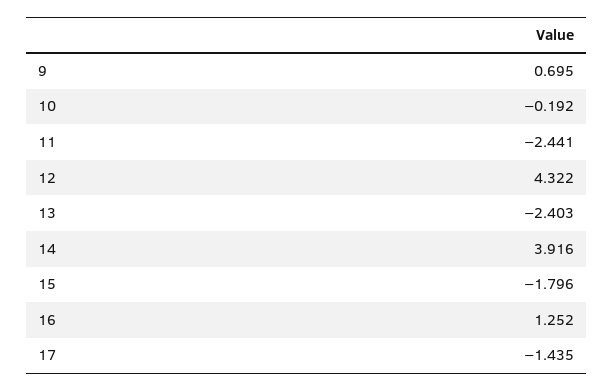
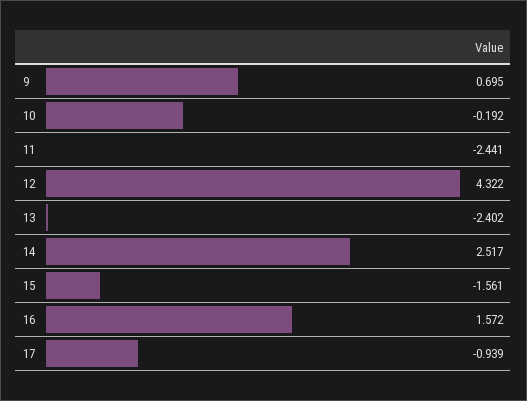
  {
    "9": 0.695,
    "10": -0.192,
    "11": -2.441,
    "12": 4.322,
-   "13": -2.403,
+   "13": -2.402,
-   "14": 3.916,
+   "14": 2.517,
-   "15": -1.796,
+   "15": -1.561,
-   "16": 1.252,
+   "16": 1.572,
-   "17": -1.435
+   "17": -0.939
  }

